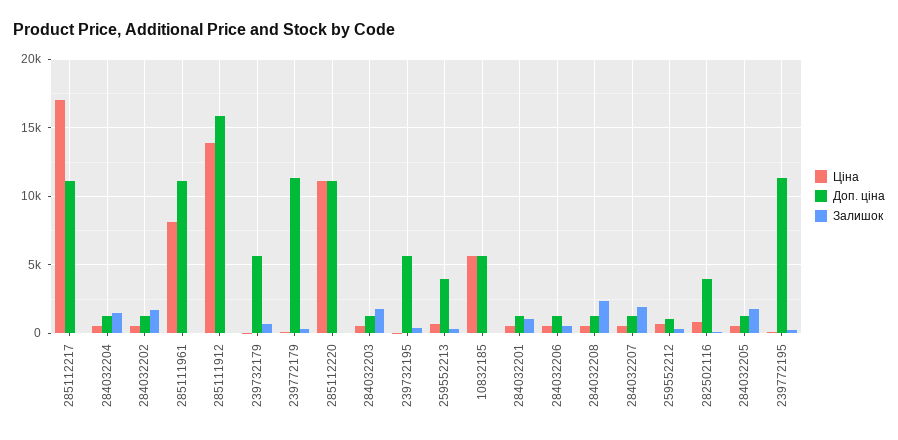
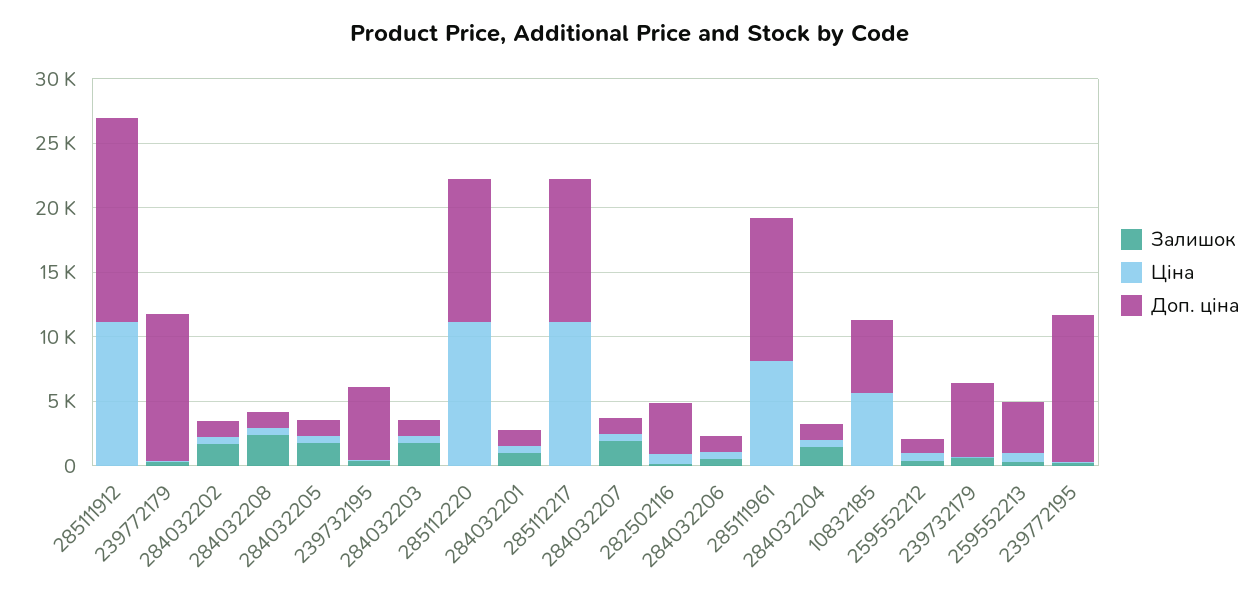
  {
    "Ціна": {
-     "285112217": 17000,
+     "285112217": 11000,
      "284032204": 500,
      "284032202": 500,
      "285111961": 8000,
-     "285111912": 14000,
+     "285111912": 11000,
      "239732179": 0,
      "239772179": 0,
      "285112220": 11000,
      "284032203": 500,
      "239732195": 0,
      "259552213": 500,
      "10832185": 5500,
      "284032201": 500,
      "284032206": 500,
      "284032208": 500,
      "284032207": 500,
      "259552212": 500,
      "282502116": 1000,
      "284032205": 500,
      "239772195": 0
    },
    "Доп. ціна": {
      "285112217": 11000,
      "284032204": 1000,
      "284032202": 1000,
      "285111961": 11000,
      "285111912": 16000,
      "239732179": 5500,
      "239772179": 11500,
      "285112220": 11000,
      "284032203": 1000,
      "239732195": 5500,
      "259552213": 4000,
      "10832185": 5500,
      "284032201": 1000,
      "284032206": 1000,
      "284032208": 1000,
      "284032207": 1000,
      "259552212": 1000,
      "282502116": 4000,
      "284032205": 1000,
      "239772195": 11500
    },
    "Залишок": {
      "285112217": 0,
      "284032204": 1500,
      "284032202": 1500,
      "285111961": 0,
      "285111912": 0,
      "239732179": 500,
      "239772179": 500,
      "285112220": 0,
      "284032203": 2000,
      "239732195": 500,
      "259552213": 500,
      "10832185": 0,
      "284032201": 1000,
      "284032206": 500,
      "284032208": 2500,
      "284032207": 2000,
      "259552212": 500,
      "282502116": 0,
      "284032205": 2000,
      "239772195": 0
    }
  }

